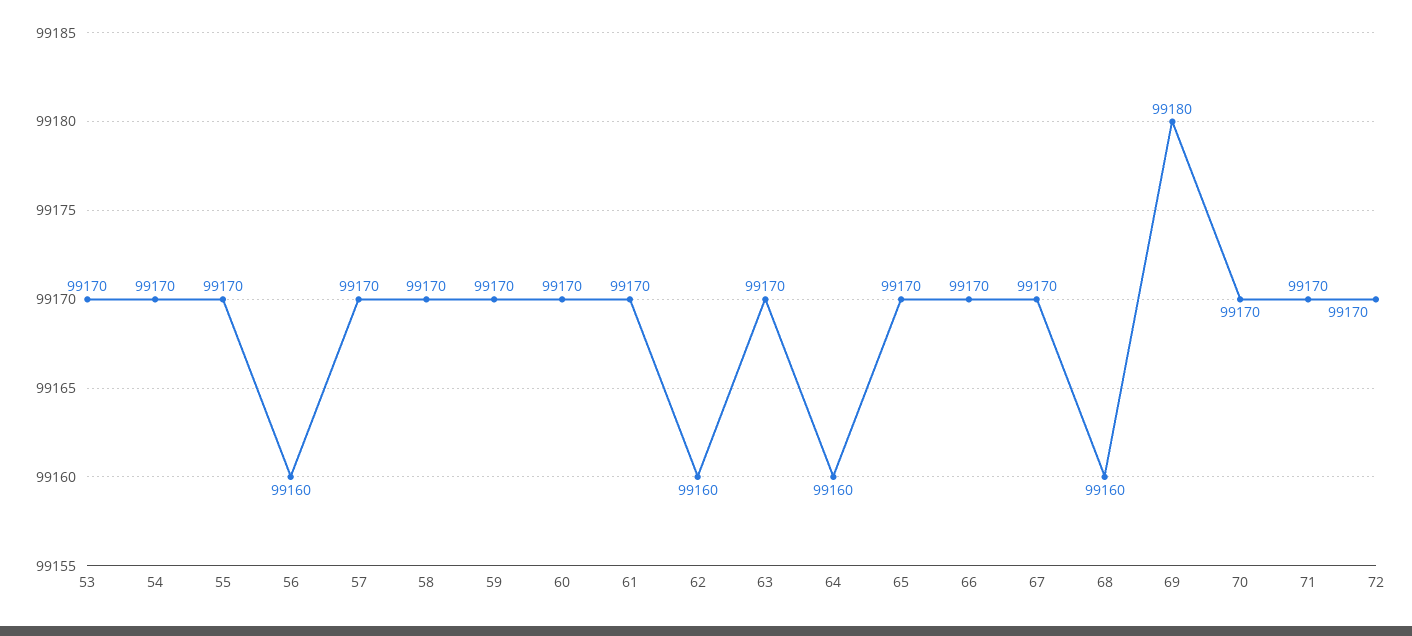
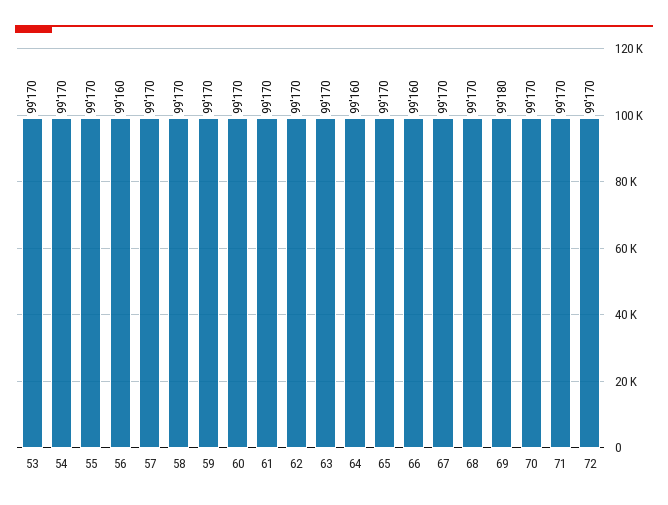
  {
    "53": 99170,
    "54": 99170,
    "55": 99170,
    "56": 99160,
    "57": 99170,
    "58": 99170,
    "59": 99170,
    "60": 99170,
    "61": 99170,
-   "62": 99160,
+   "62": 99170,
    "63": 99170,
    "64": 99160,
    "65": 99170,
-   "66": 99170,
+   "66": 99160,
    "67": 99170,
-   "68": 99160,
+   "68": 99170,
    "69": 99180,
    "70": 99170,
    "71": 99170,
    "72": 99170
  }

